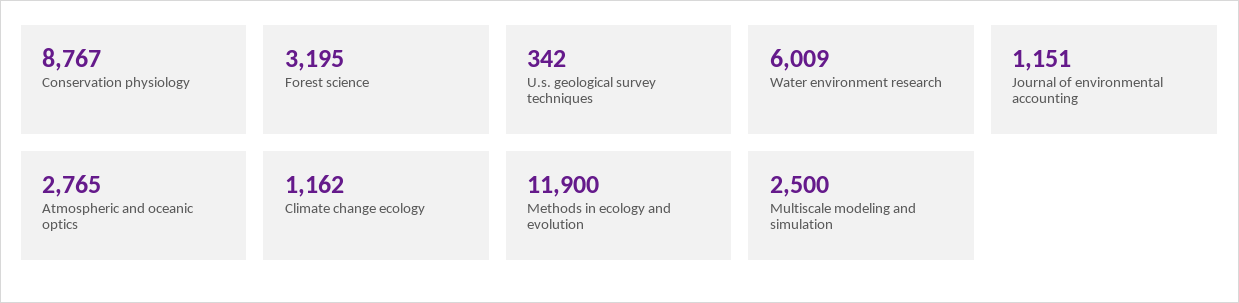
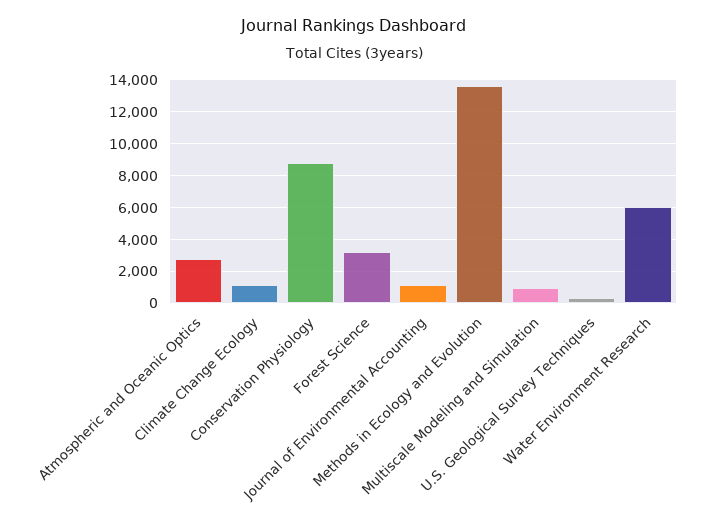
  {
    "Conservation physiology": 8767,
    "Forest science": 3195,
    "U.s. geological survey techniques": 342,
    "Water environment research": 6009,
    "Journal of environmental accounting": 1151,
    "Atmospheric and oceanic optics": 2765,
    "Climate change ecology": 1162,
-   "Methods in ecology and evolution": 11900,
+   "Methods in ecology and evolution": 13500,
-   "Multiscale modeling and simulation": 2500
+   "Multiscale modeling and simulation": 1000
  }

